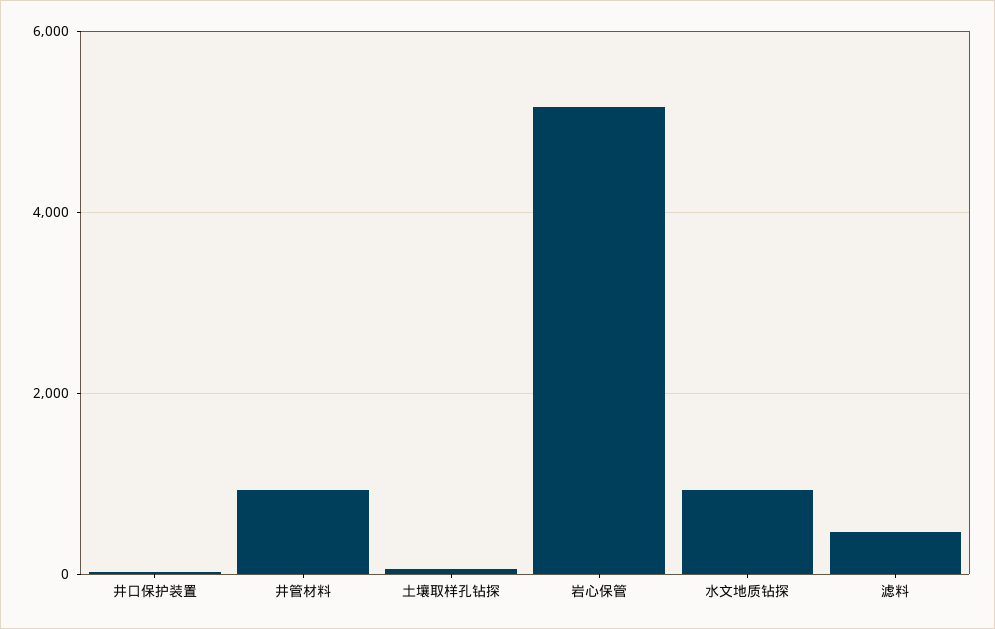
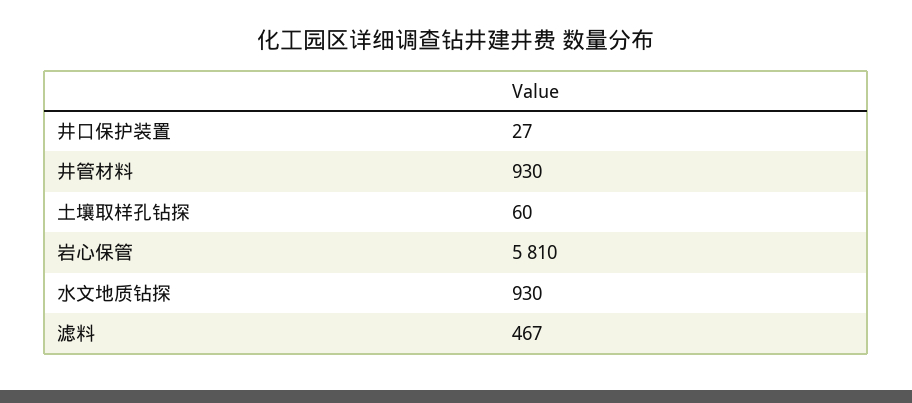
  {
    "井口保护装置": 27,
    "井管材料": 930,
    "土壤取样孔钻探": 60,
-   "岩心保管": 5200,
+   "岩心保管": 5810,
    "水文地质钻探": 930,
    "滤料": 467
  }

